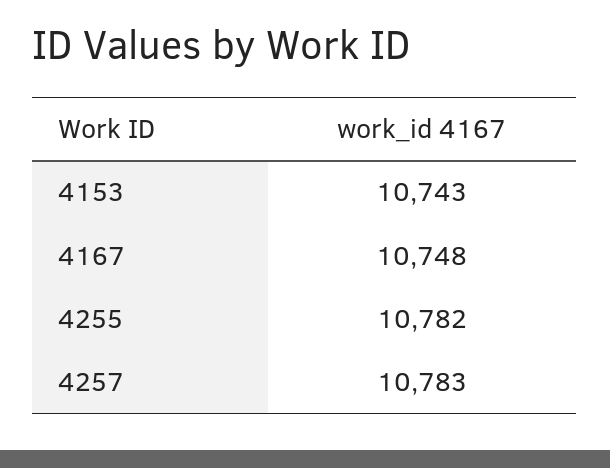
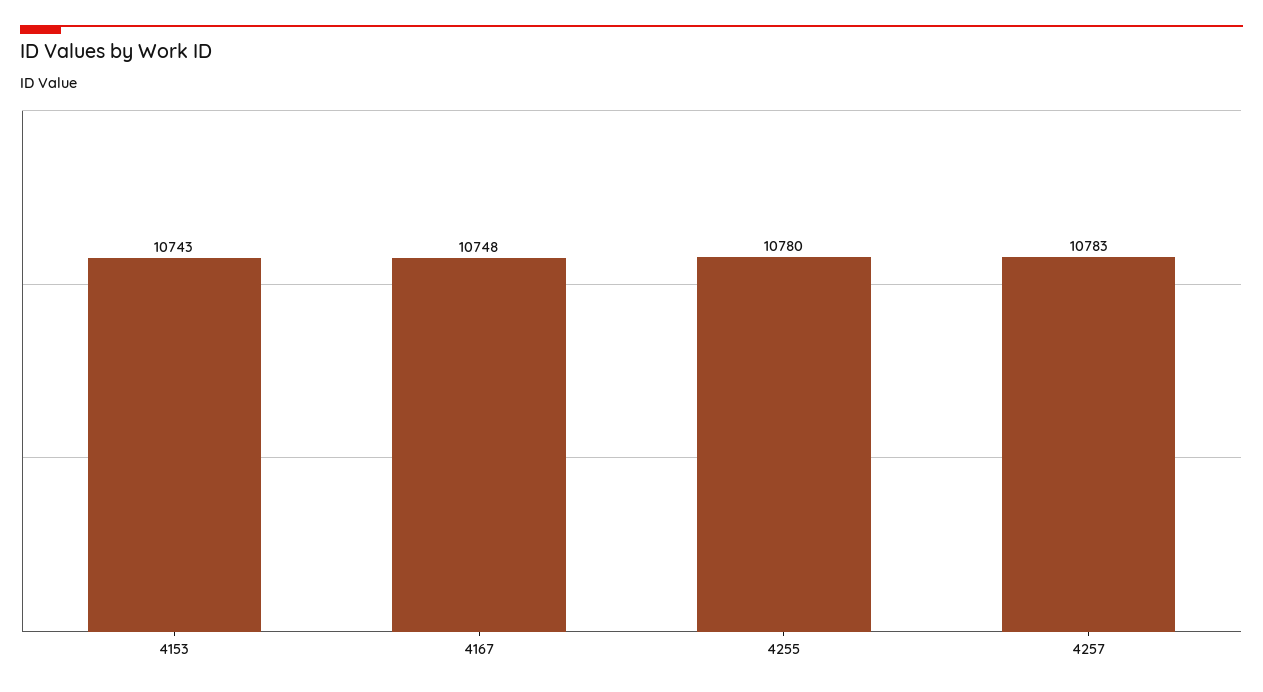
  {
    "4153": 10743,
    "4167": 10748,
-   "4255": 10782,
+   "4255": 10780,
    "4257": 10783
  }

